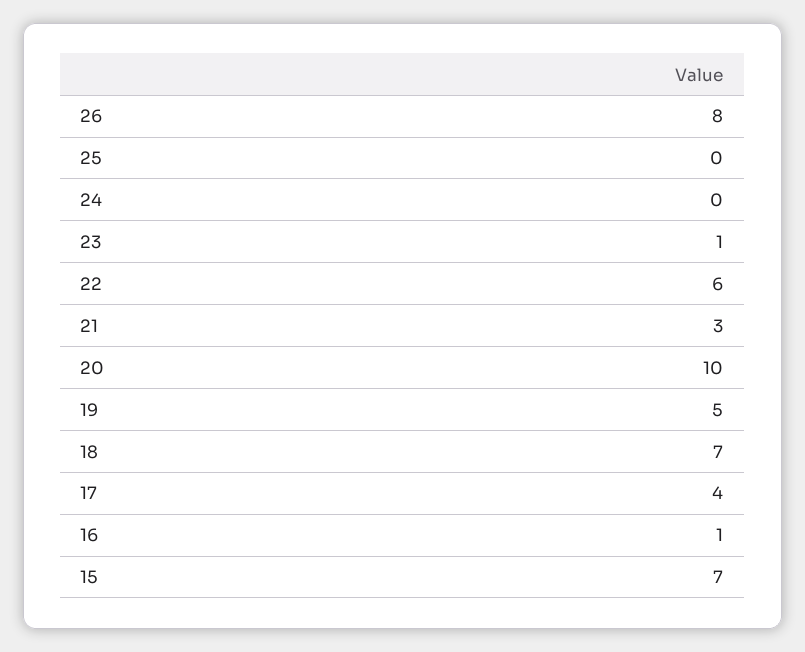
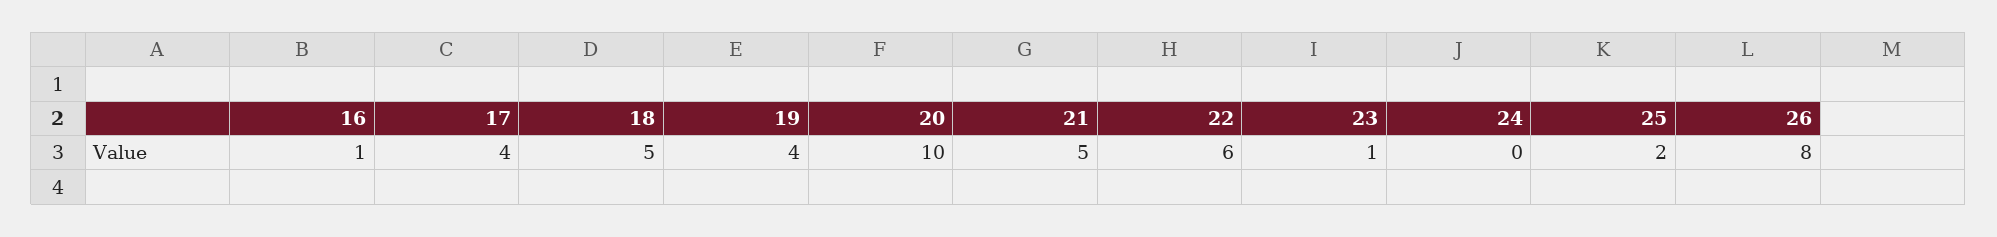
  {
    "26": 8,
-   "25": 0,
+   "25": 2,
    "24": 0,
    "23": 1,
    "22": 6,
-   "21": 3,
+   "21": 5,
    "20": 10,
-   "19": 5,
+   "19": 4,
-   "18": 7,
+   "18": 5,
    "17": 4,
-   "16": 1,
+   "16": 1
-   "15": 7
  }

